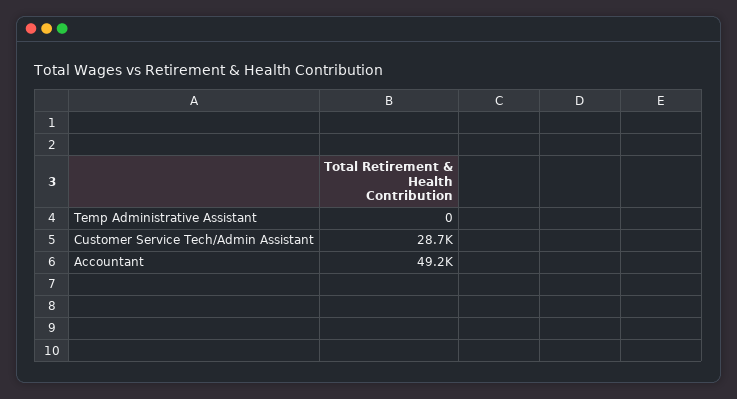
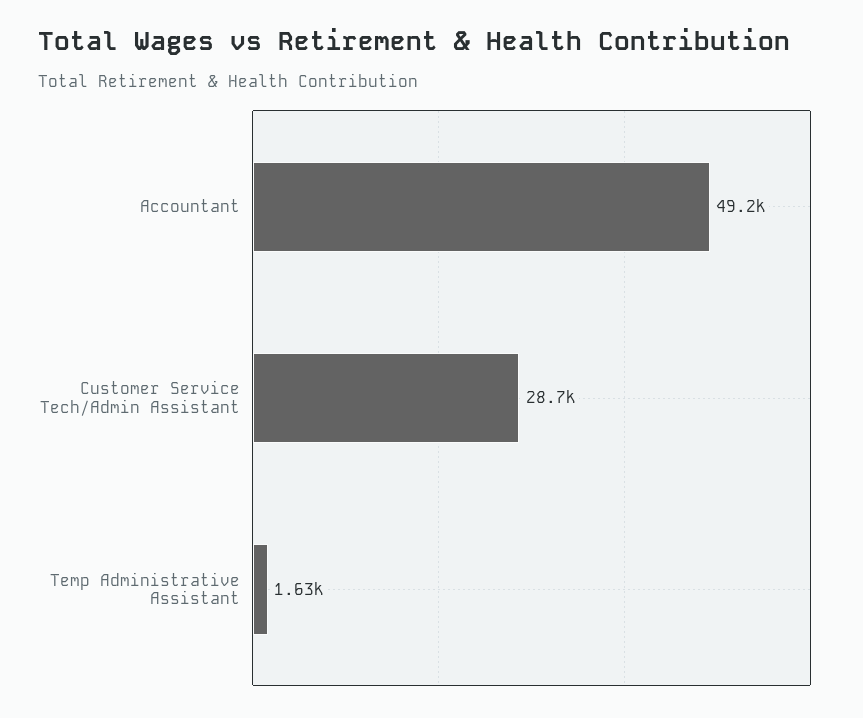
  {
-   "Temp Administrative Assistant": 0,
+   "Temp Administrative Assistant": 1630,
    "Customer Service Tech/Admin Assistant": 28700,
    "Accountant": 49200
  }

